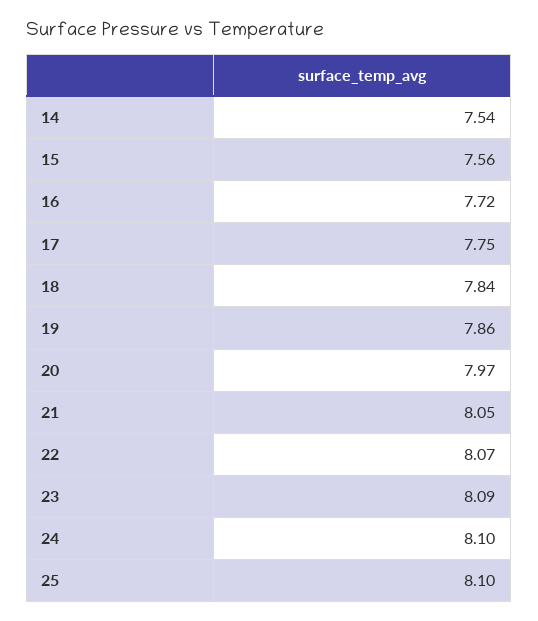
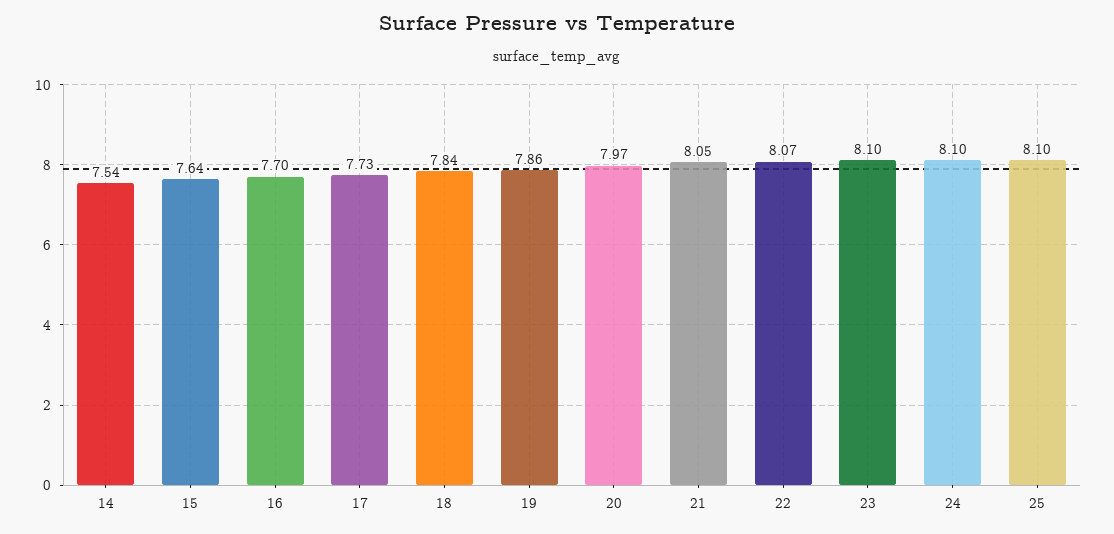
  {
    "14": 7.54,
-   "15": 7.56,
+   "15": 7.64,
-   "16": 7.72,
+   "16": 7.7,
-   "17": 7.75,
+   "17": 7.73,
    "18": 7.84,
    "19": 7.86,
    "20": 7.97,
    "21": 8.05,
    "22": 8.07,
-   "23": 8.09,
+   "23": 8.1,
    "24": 8.1,
    "25": 8.1
  }

